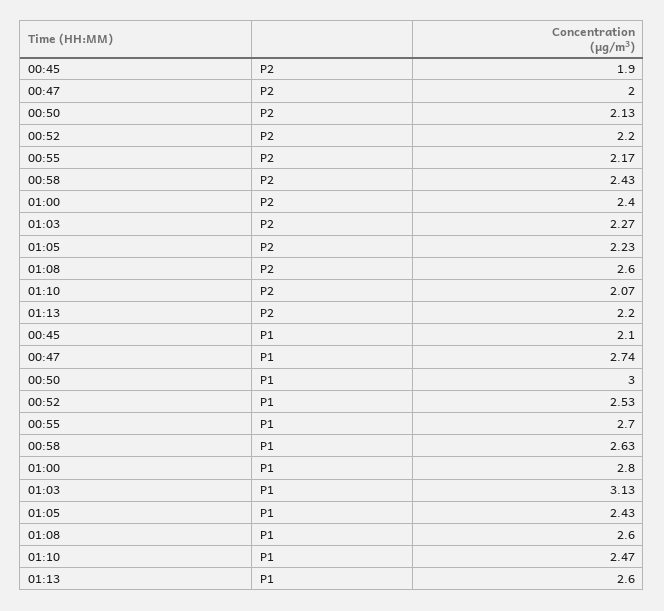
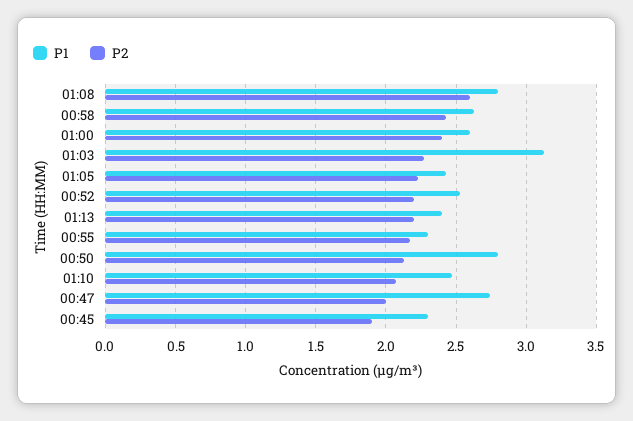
  {
    "P2": {
      "00:45": 1.9,
      "00:47": 2,
      "00:50": 2.13,
      "00:52": 2.2,
      "00:55": 2.17,
      "00:58": 2.43,
      "01:00": 2.4,
      "01:03": 2.27,
      "01:05": 2.23,
      "01:08": 2.6,
      "01:10": 2.07,
      "01:13": 2.2
    },
    "P1": {
-     "00:45": 2.1,
+     "00:45": 2.3,
      "00:47": 2.74,
-     "00:50": 3,
+     "00:50": 2.8,
      "00:52": 2.53,
-     "00:55": 2.7,
+     "00:55": 2.3,
      "00:58": 2.63,
-     "01:00": 2.8,
+     "01:00": 2.6,
      "01:03": 3.13,
      "01:05": 2.43,
-     "01:08": 2.6,
+     "01:08": 2.8,
      "01:10": 2.47,
-     "01:13": 2.6
+     "01:13": 2.4
    }
  }

